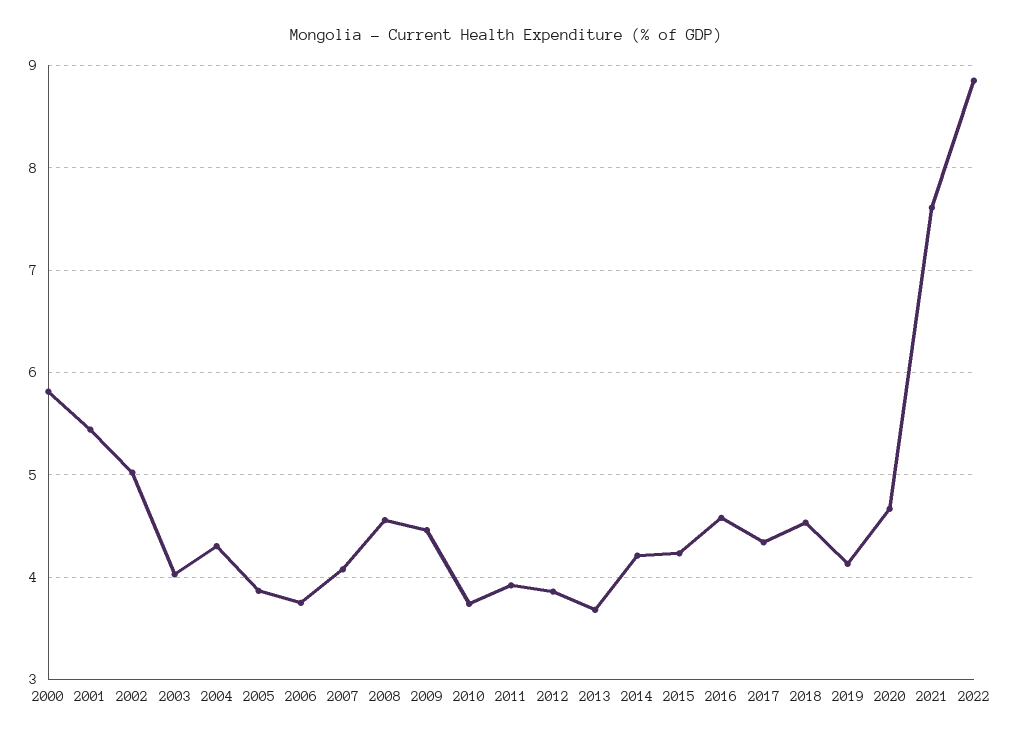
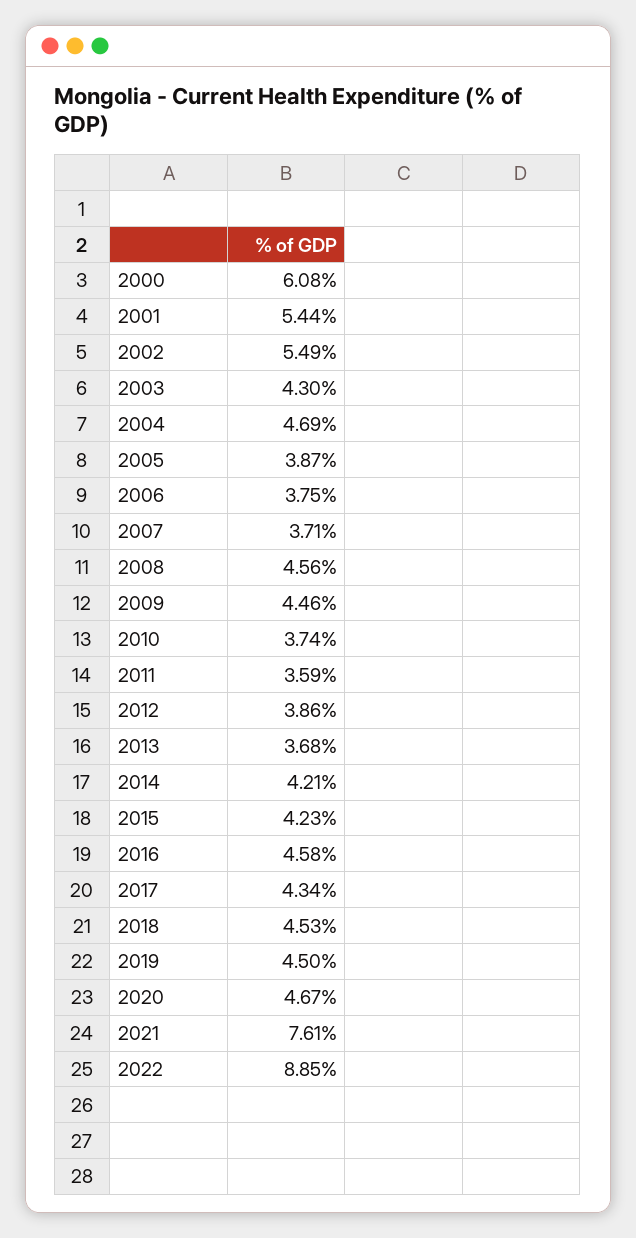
  {
-   "2000": 5.8,
+   "2000": 6.08,
    "2001": 5.44,
-   "2002": 5,
+   "2002": 5.49,
-   "2003": 4,
+   "2003": 4.3,
-   "2004": 4.3,
+   "2004": 4.69,
    "2005": 3.87,
    "2006": 3.75,
-   "2007": 4.1,
+   "2007": 3.71,
    "2008": 4.56,
    "2009": 4.46,
    "2010": 3.74,
-   "2011": 3.9,
+   "2011": 3.59,
    "2012": 3.86,
    "2013": 3.68,
    "2014": 4.21,
    "2015": 4.23,
    "2016": 4.58,
    "2017": 4.34,
    "2018": 4.53,
-   "2019": 4.1,
+   "2019": 4.5,
    "2020": 4.67,
    "2021": 7.61,
    "2022": 8.85
  }

